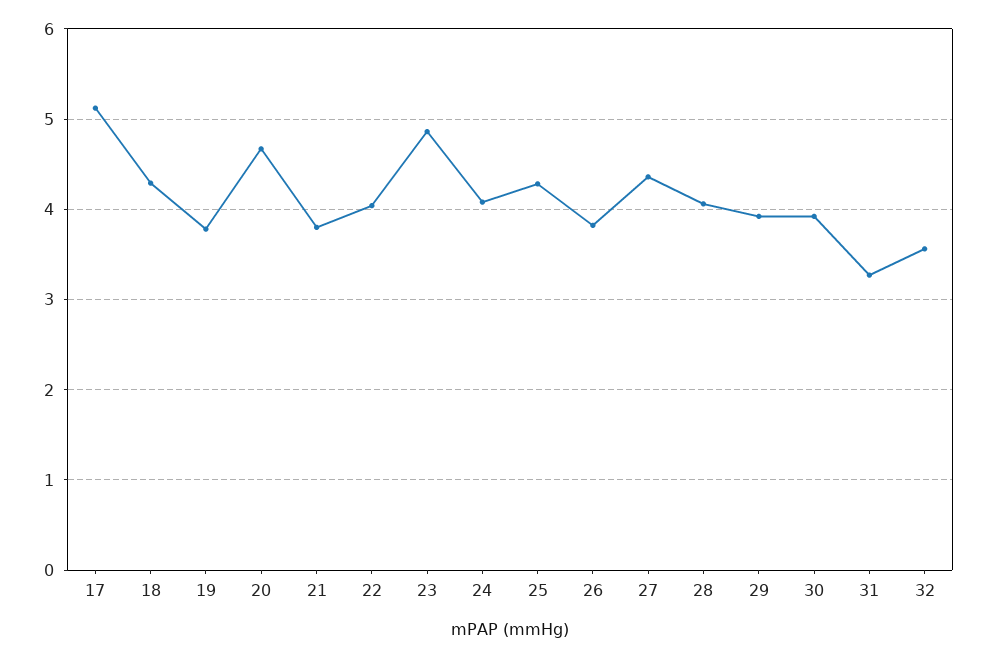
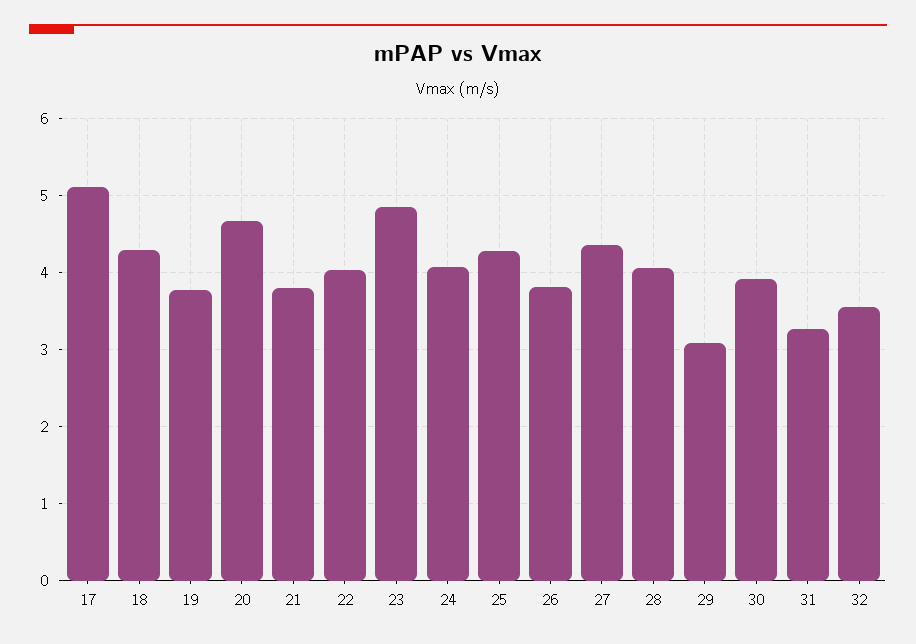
  {
    "17": 5.1,
    "18": 4.3,
    "19": 3.8,
    "20": 4.7,
    "21": 3.8,
    "22": 4,
    "23": 4.9,
    "24": 4.1,
    "25": 4.3,
    "26": 3.8,
    "27": 4.4,
    "28": 4.1,
-   "29": 3.9,
+   "29": 3.1,
    "30": 3.9,
    "31": 3.3,
    "32": 3.6
  }

